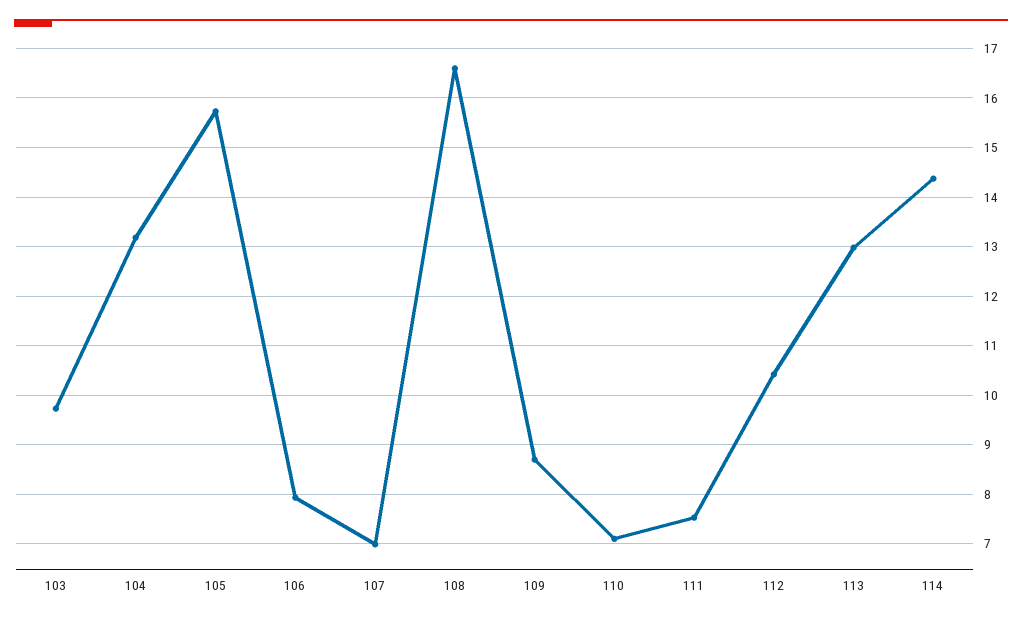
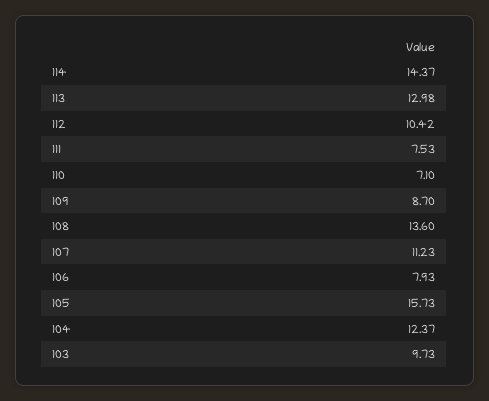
  {
    "103": 9.73,
-   "104": 13.2,
+   "104": 12.37,
    "105": 15.73,
    "106": 7.93,
-   "107": 7,
+   "107": 11.23,
-   "108": 16.6,
+   "108": 13.6,
    "109": 8.7,
    "110": 7.1,
    "111": 7.53,
    "112": 10.42,
    "113": 12.98,
    "114": 14.37
  }

